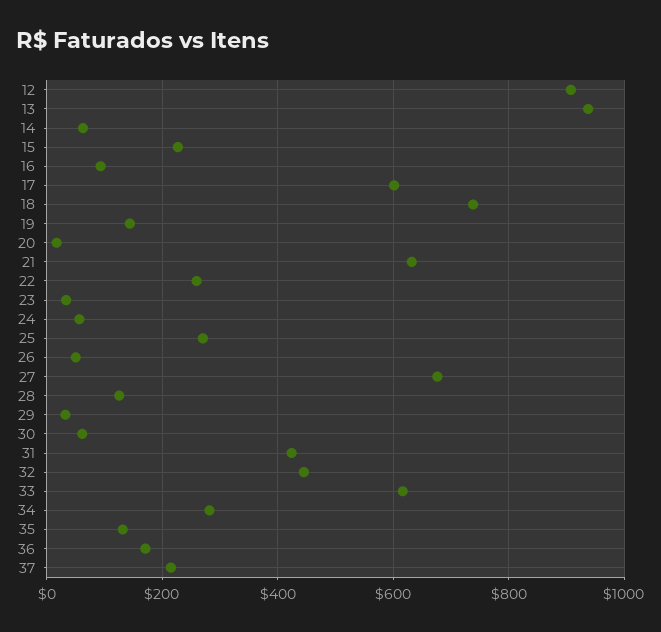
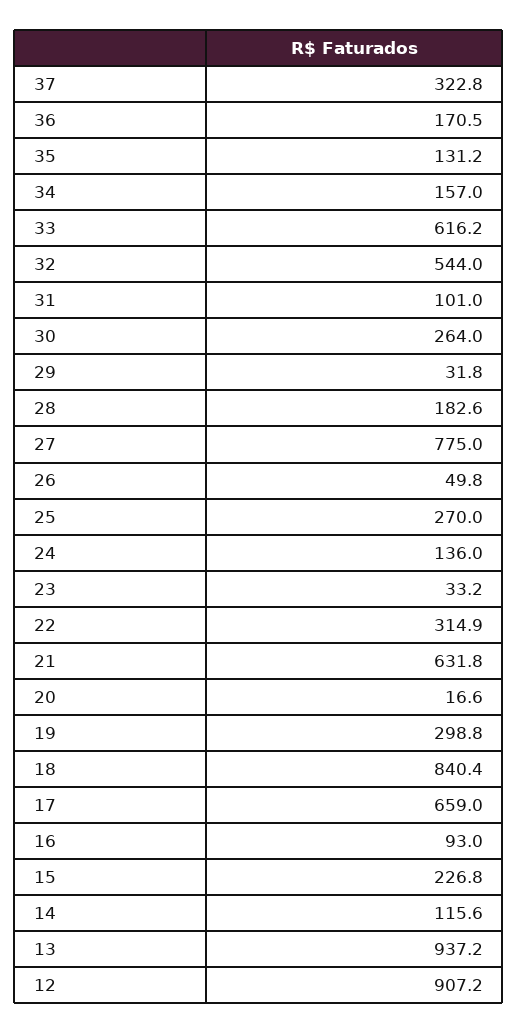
  {
    "12": 907.2,
    "13": 937.2,
-   "14": 60,
+   "14": 115.6,
    "15": 226.8,
    "16": 93,
-   "17": 600,
+   "17": 659,
-   "18": 740,
+   "18": 840.4,
-   "19": 140,
+   "19": 298.8,
    "20": 16.6,
    "21": 631.8,
-   "22": 260,
+   "22": 314.9,
    "23": 33.2,
-   "24": 60,
+   "24": 136,
    "25": 270,
    "26": 49.8,
-   "27": 680,
+   "27": 775,
-   "28": 120,
+   "28": 182.6,
    "29": 31.8,
-   "30": 60,
+   "30": 264,
-   "31": 420,
+   "31": 101,
-   "32": 440,
+   "32": 544,
    "33": 616.2,
-   "34": 280,
+   "34": 157,
    "35": 131.2,
    "36": 170.5,
-   "37": 220
+   "37": 322.8
  }

